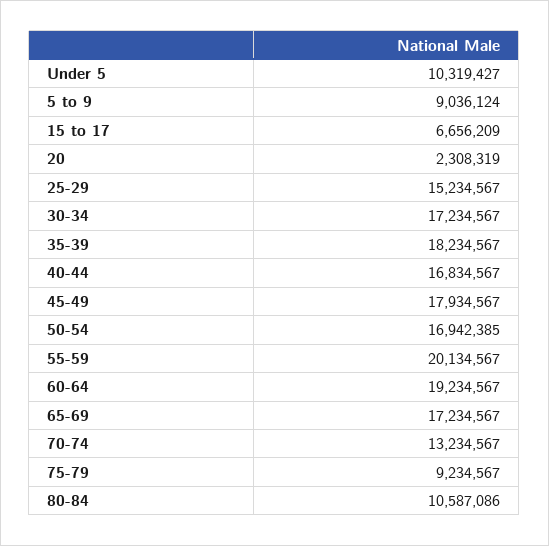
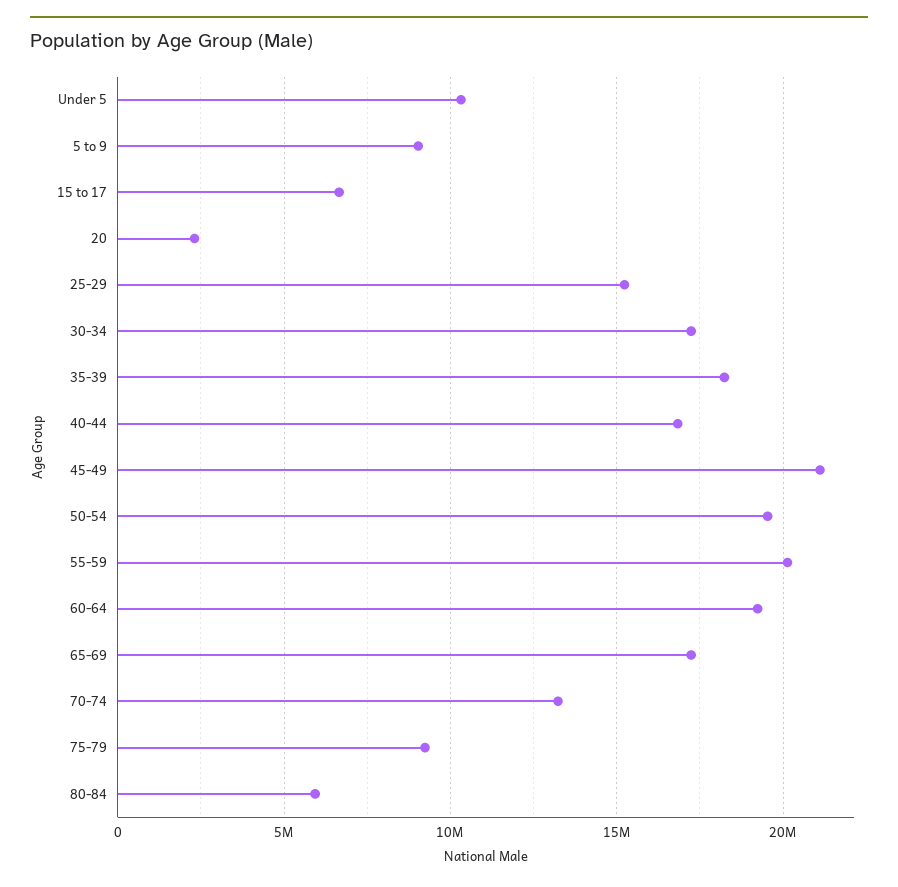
  {
    "Under 5": 10319427,
    "5 to 9": 9036124,
    "15 to 17": 6656209,
    "20": 2308319,
    "25-29": 15234567,
    "30-34": 17234567,
    "35-39": 18234567,
    "40-44": 16834567,
-   "45-49": 17934567,
+   "45-49": 21000000,
-   "50-54": 16942385,
+   "50-54": 19500000,
    "55-59": 20134567,
    "60-64": 19234567,
    "65-69": 17234567,
    "70-74": 13234567,
    "75-79": 9234567,
-   "80-84": 10587086
+   "80-84": 6000000
  }

